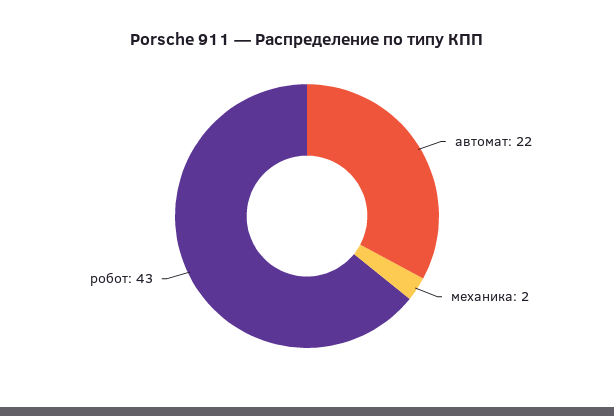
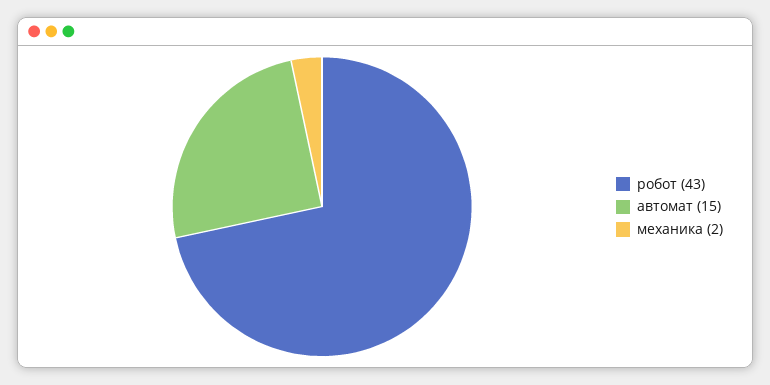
  {
-   "автомат": 22,
+   "автомат": 15,
    "механика": 2,
    "робот": 43
  }

